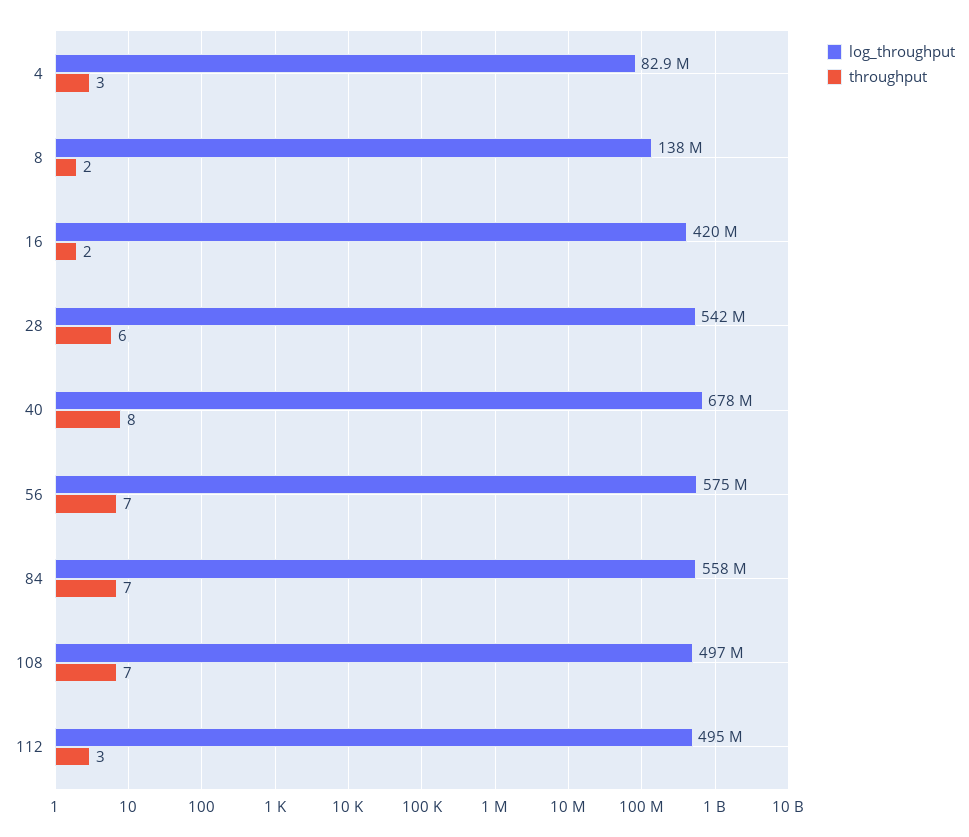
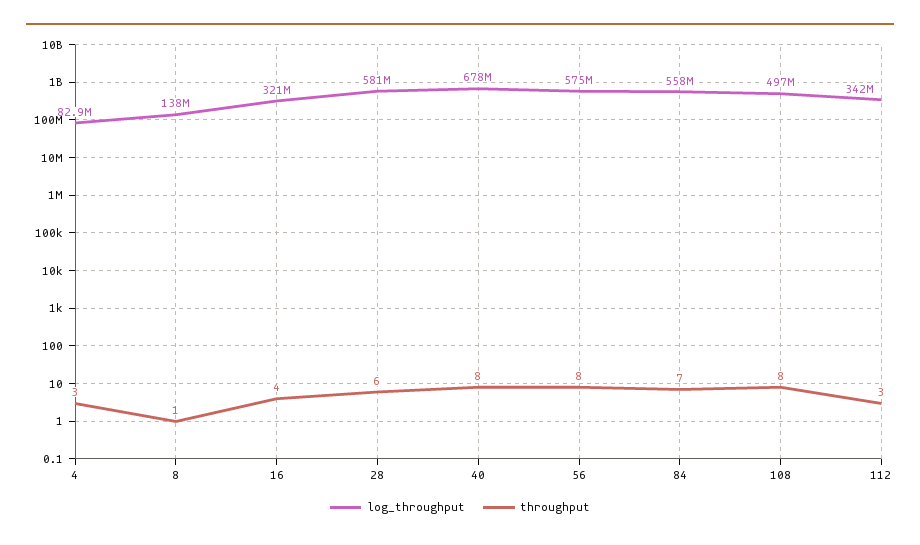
  {
    "log_throughput": {
      "4": 82900000,
      "8": 138000000,
-     "16": 420000000,
+     "16": 321000000,
-     "28": 542000000,
+     "28": 581000000,
      "40": 678000000,
      "56": 575000000,
      "84": 558000000,
      "108": 497000000,
-     "112": 495000000
+     "112": 342000000
    },
    "throughput": {
      "4": 3,
-     "8": 2,
+     "8": 1,
-     "16": 2,
+     "16": 4,
      "28": 6,
      "40": 8,
-     "56": 7,
+     "56": 8,
      "84": 7,
-     "108": 7,
+     "108": 8,
      "112": 3
    }
  }

